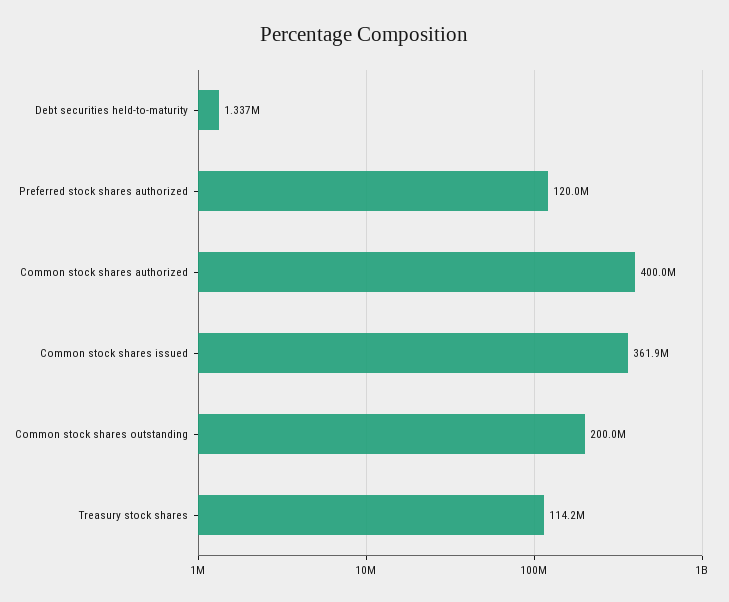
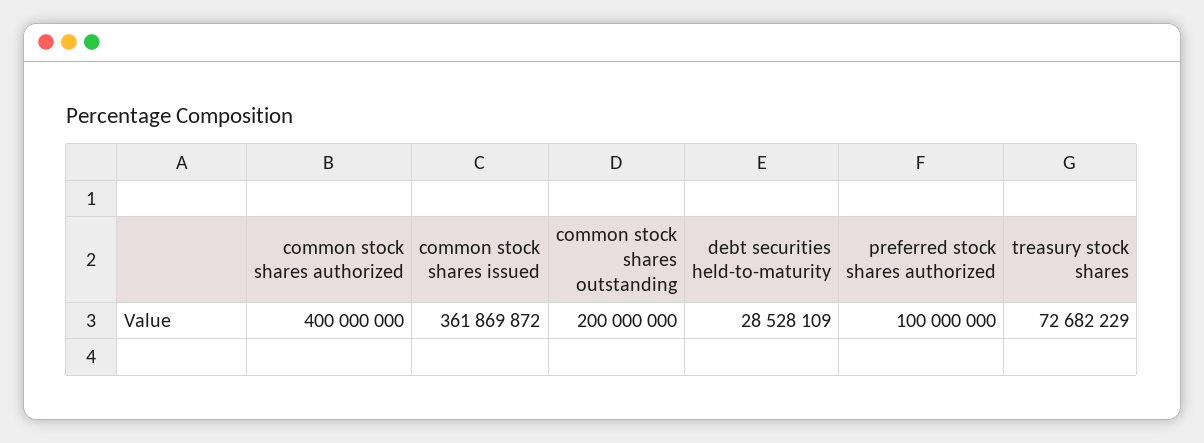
  {
-   "Debt securities held-to-maturity": 1337000,
+   "Debt securities held-to-maturity": 28528109,
-   "Preferred stock shares authorized": 120000000,
+   "Preferred stock shares authorized": 100000000,
    "Common stock shares authorized": 400000000,
    "Common stock shares issued": 361869872,
    "Common stock shares outstanding": 200000000,
-   "Treasury stock shares": 114200000
+   "Treasury stock shares": 72682229
  }

